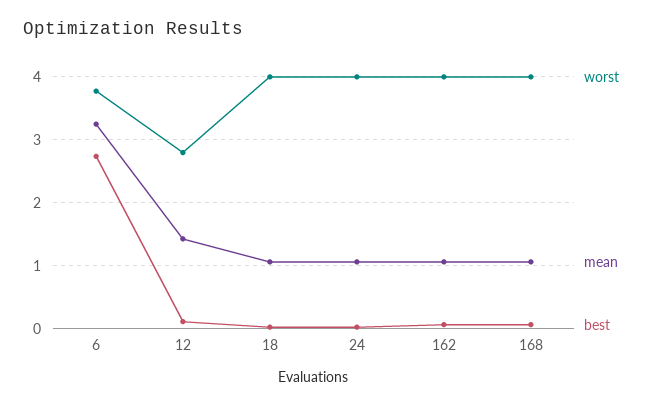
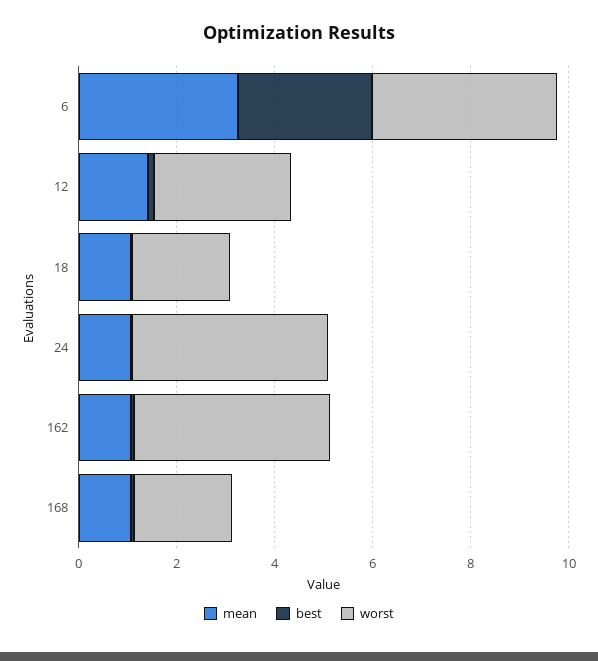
  {
    "worst": {
      "6": 3.8,
      "12": 2.8,
-     "18": 4,
+     "18": 2,
      "24": 4,
      "162": 4,
-     "168": 4
+     "168": 2
    },
    "mean": {
      "6": 3.2,
      "12": 1.4,
      "18": 1.1,
      "24": 1.1,
      "162": 1.1,
      "168": 1.1
    },
    "best": {
      "6": 2.7,
      "12": 0.1,
      "18": 0,
      "24": 0,
      "162": 0.1,
      "168": 0.1
    }
  }

